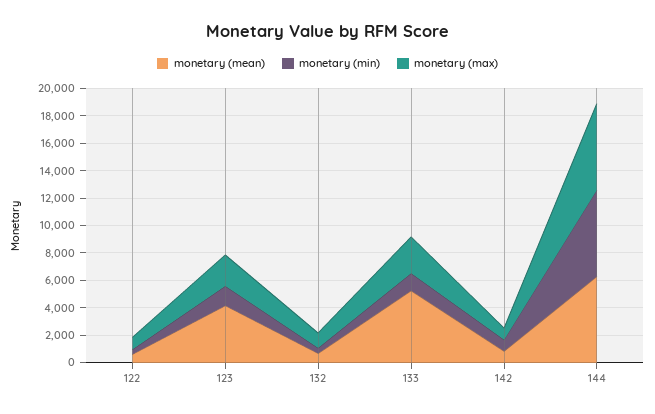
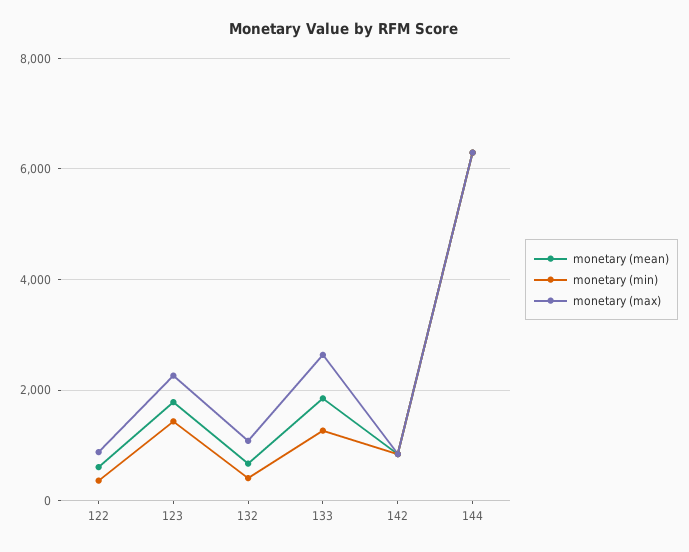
  {
    "monetary (mean)": {
      "122": 600,
-     "123": 4000,
+     "123": 1800,
      "132": 600,
-     "133": 5000,
+     "133": 1800,
      "142": 800,
      "144": 6200
    },
    "monetary (min)": {
      "122": 400,
      "123": 1400,
      "132": 400,
      "133": 1200,
      "142": 800,
      "144": 6200
    },
    "monetary (max)": {
      "122": 800,
      "123": 2200,
      "132": 1000,
      "133": 2600,
      "142": 800,
      "144": 6200
    }
  }

